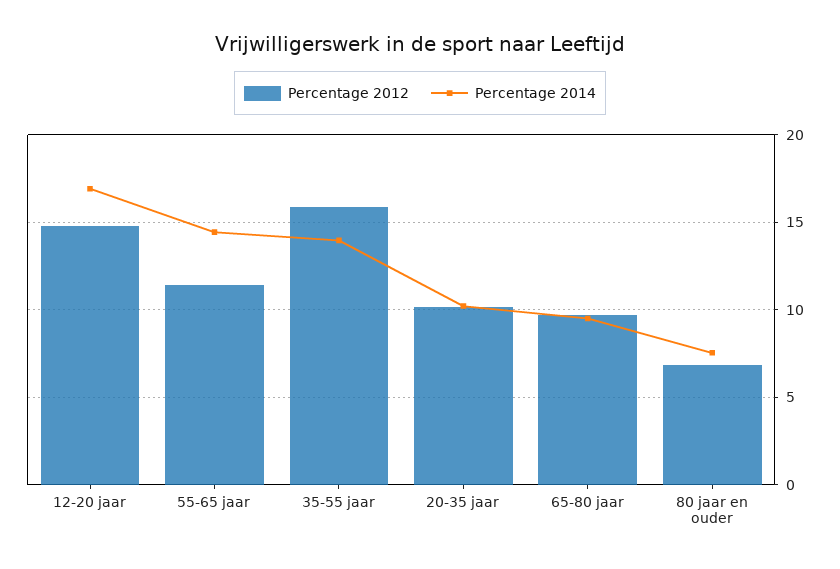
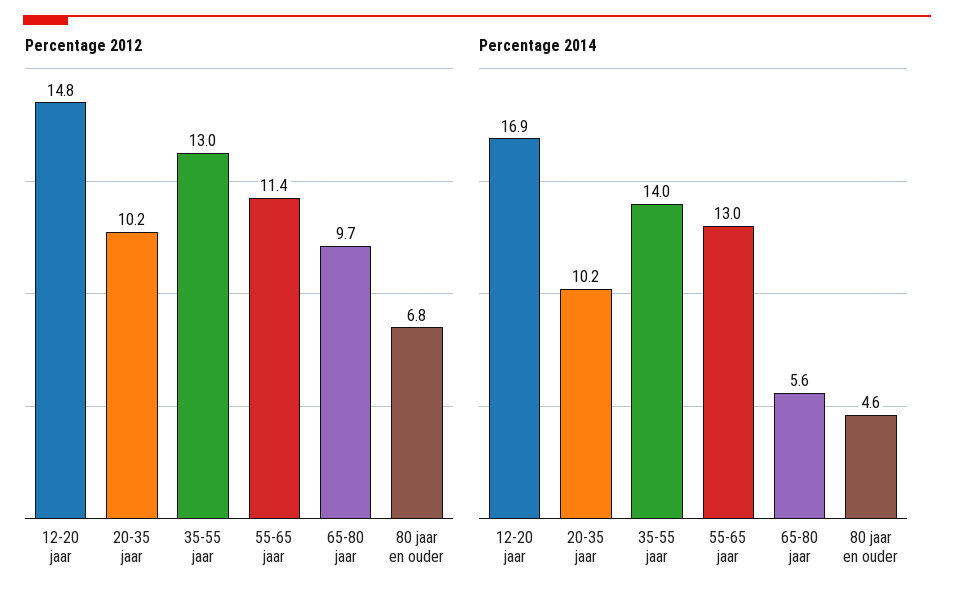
  {
    "Percentage 2012": {
      "12-20 jaar": 14.8,
      "55-65 jaar": 11.4,
-     "35-55 jaar": 16,
+     "35-55 jaar": 13,
      "20-35 jaar": 10.2,
      "65-80 jaar": 9.7,
      "80 jaar en ouder": 6.8
    },
    "Percentage 2014": {
      "12-20 jaar": 16.9,
-     "55-65 jaar": 14.5,
+     "55-65 jaar": 13,
      "35-55 jaar": 14,
      "20-35 jaar": 10.2,
-     "65-80 jaar": 9.5,
+     "65-80 jaar": 5.6,
-     "80 jaar en ouder": 7.5
+     "80 jaar en ouder": 4.6
    }
  }

